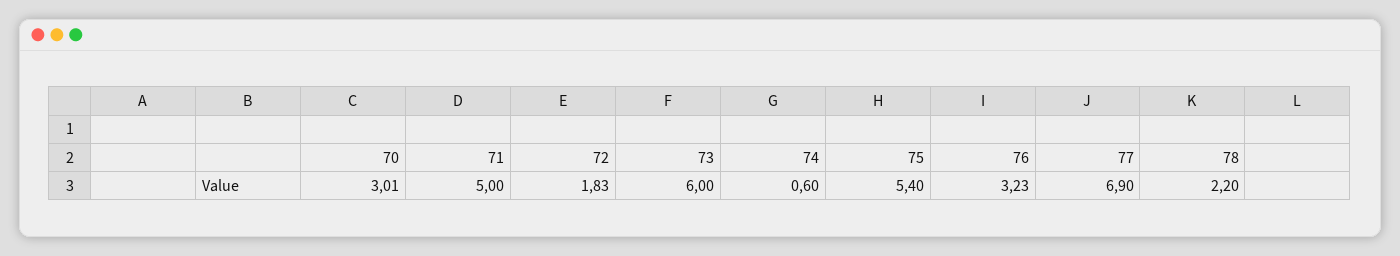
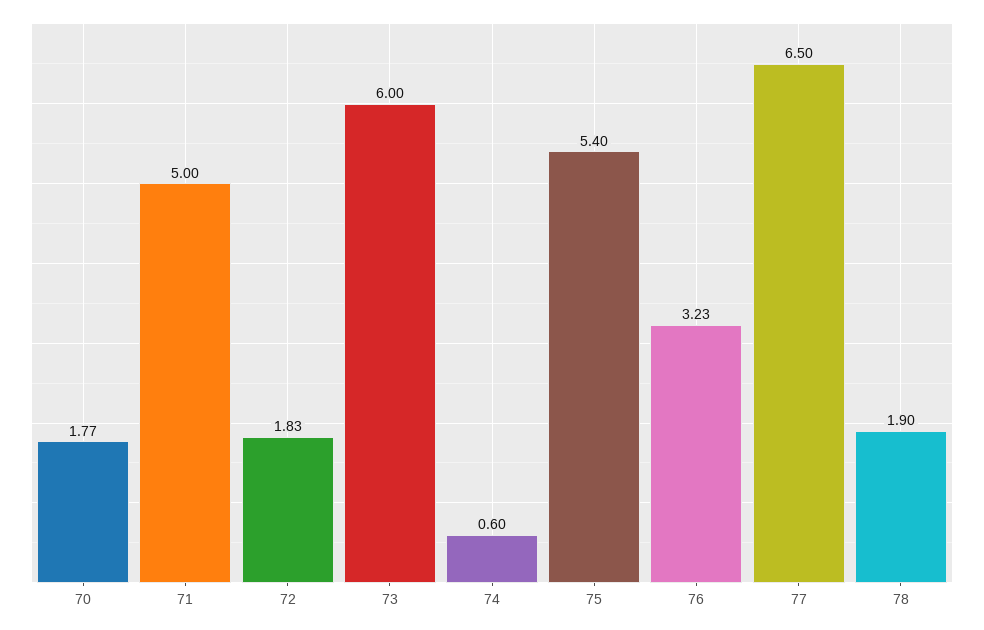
  {
-   "70": 3.01,
+   "70": 1.77,
    "71": 5,
    "72": 1.83,
    "73": 6,
    "74": 0.6,
    "75": 5.4,
    "76": 3.23,
-   "77": 6.9,
+   "77": 6.5,
-   "78": 2.2
+   "78": 1.9
  }

